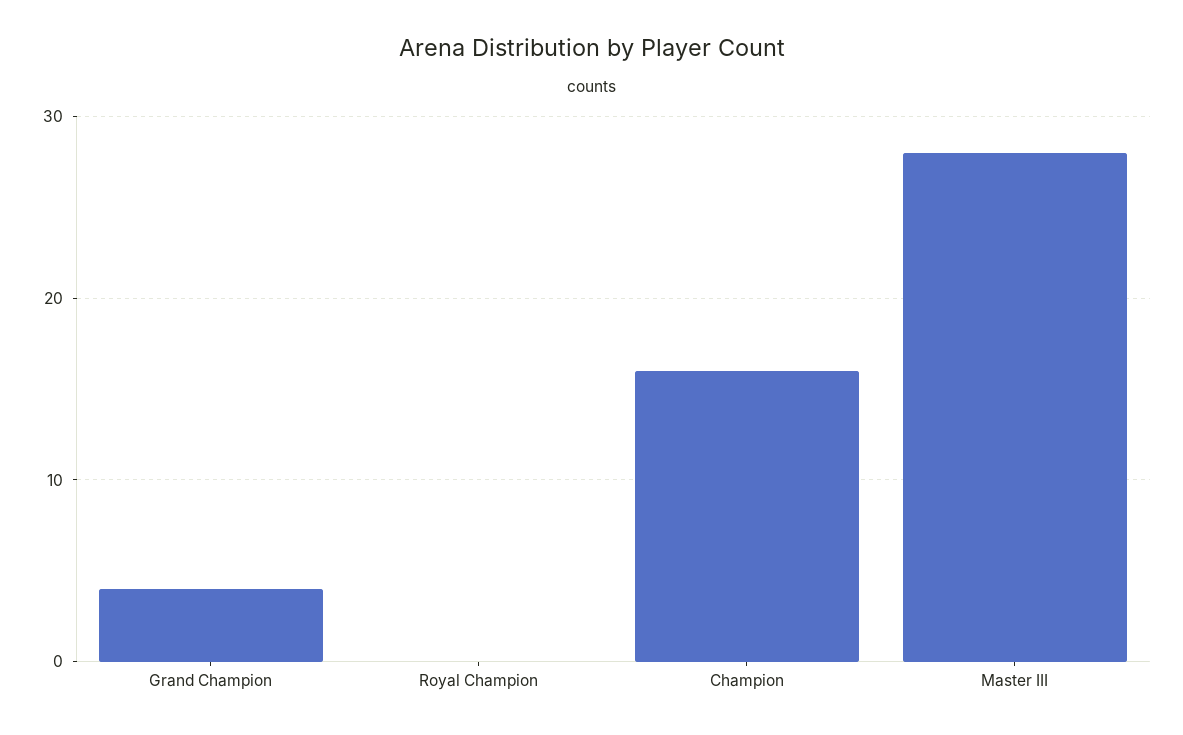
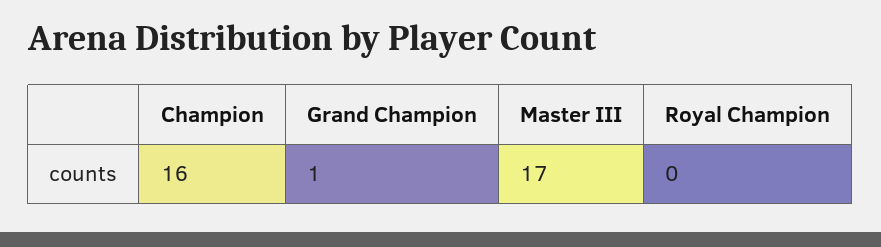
  {
-   "Grand Champion": 4,
+   "Grand Champion": 1,
    "Royal Champion": 0,
    "Champion": 16,
-   "Master III": 28
+   "Master III": 17
  }

